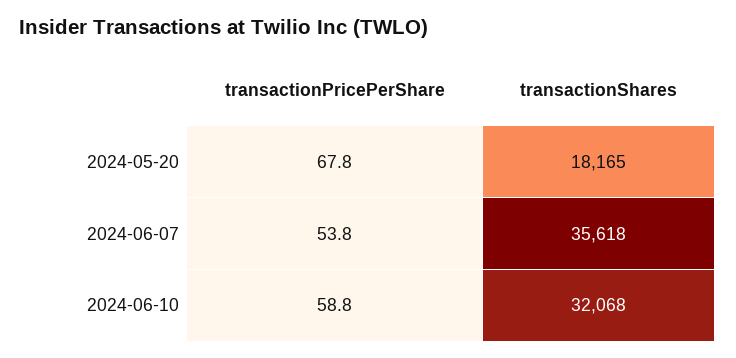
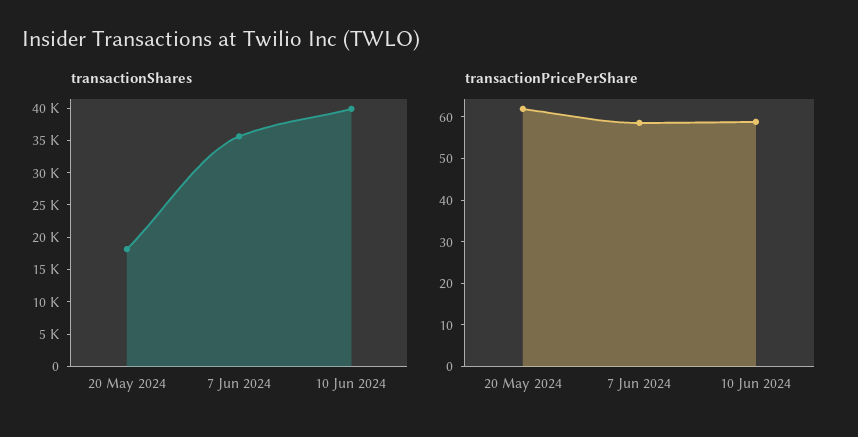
  {
    "transactionPricePerShare": {
-     "2024-05-20": 67.8,
+     "2024-05-20": 62,
-     "2024-06-07": 53.8,
+     "2024-06-07": 58,
      "2024-06-10": 58.8
    },
    "transactionShares": {
      "2024-05-20": 18165,
      "2024-06-07": 35618,
-     "2024-06-10": 32068
+     "2024-06-10": 40000
    }
  }

